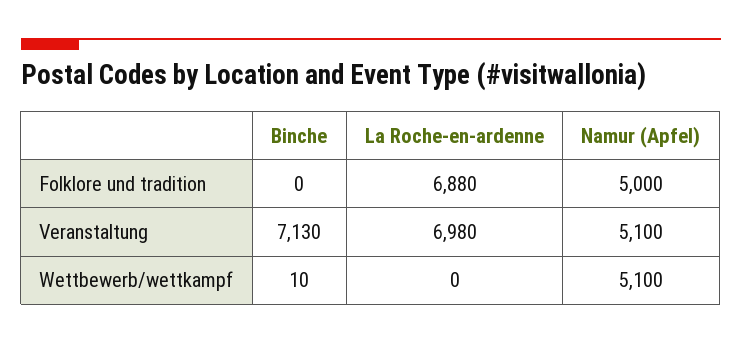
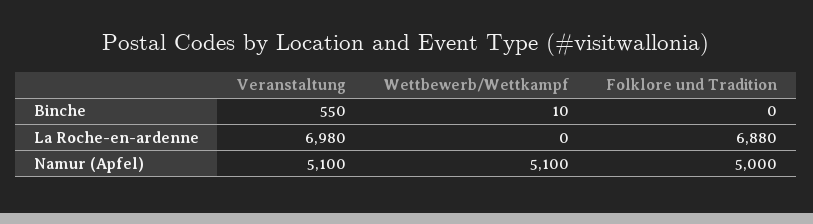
  {
    "Binche": {
      "Folklore und tradition": 0,
-     "Veranstaltung": 7130,
+     "Veranstaltung": 550,
      "Wettbewerb/wettkampf": 10
    },
    "La Roche-en-ardenne": {
      "Folklore und tradition": 6880,
      "Veranstaltung": 6980,
      "Wettbewerb/wettkampf": 0
    },
    "Namur (Apfel)": {
      "Folklore und tradition": 5000,
      "Veranstaltung": 5100,
      "Wettbewerb/wettkampf": 5100
    }
  }

